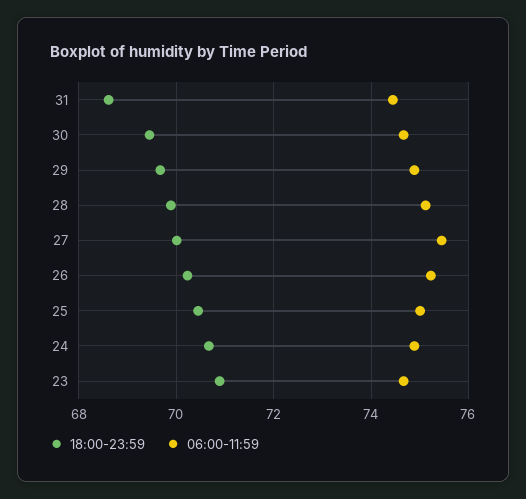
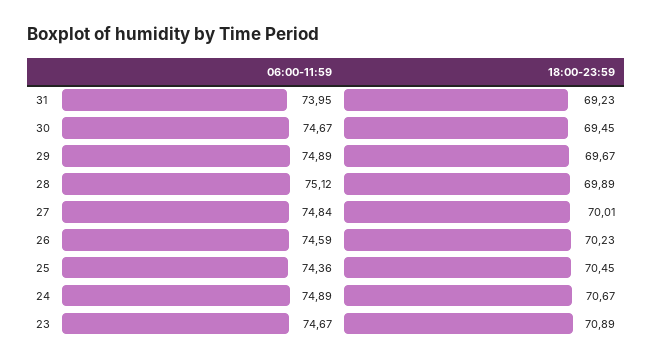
  {
    "18:00-23:59": {
-     "31": 68.6,
+     "31": 69.23,
      "30": 69.45,
      "29": 69.67,
      "28": 69.89,
      "27": 70.01,
      "26": 70.23,
      "25": 70.45,
      "24": 70.67,
      "23": 70.89
    },
    "06:00-11:59": {
-     "31": 74.4,
+     "31": 73.95,
      "30": 74.67,
      "29": 74.89,
      "28": 75.12,
-     "27": 75.4,
+     "27": 74.84,
-     "26": 75.2,
+     "26": 74.59,
-     "25": 75,
+     "25": 74.36,
      "24": 74.89,
      "23": 74.67
    }
  }

